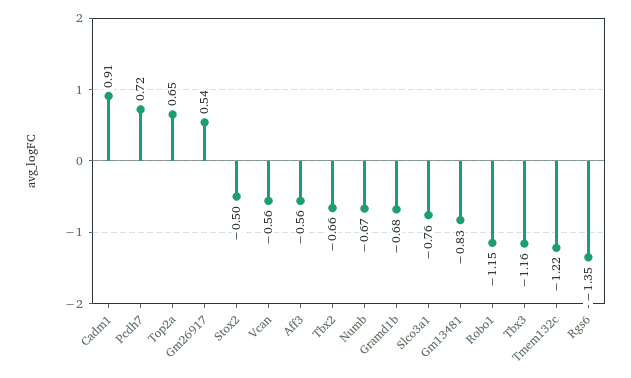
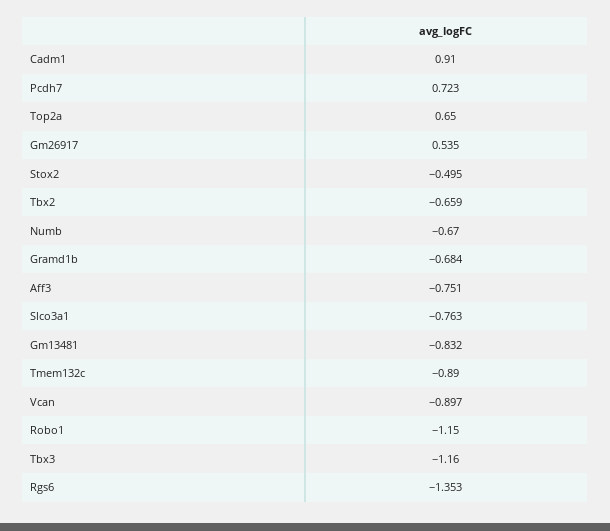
  {
    "Cadm1": 0.91,
    "Pcdh7": 0.723,
    "Top2a": 0.65,
    "Gm26917": 0.535,
    "Stox2": -0.495,
-   "Vcan": -0.56,
+   "Vcan": -0.897,
-   "Aff3": -0.56,
+   "Aff3": -0.751,
    "Tbx2": -0.659,
    "Numb": -0.67,
    "Gramd1b": -0.684,
    "Slco3a1": -0.763,
    "Gm13481": -0.832,
    "Robo1": -1.15,
    "Tbx3": -1.16,
-   "Tmem132c": -1.22,
+   "Tmem132c": -0.89,
    "Rgs6": -1.353
  }

